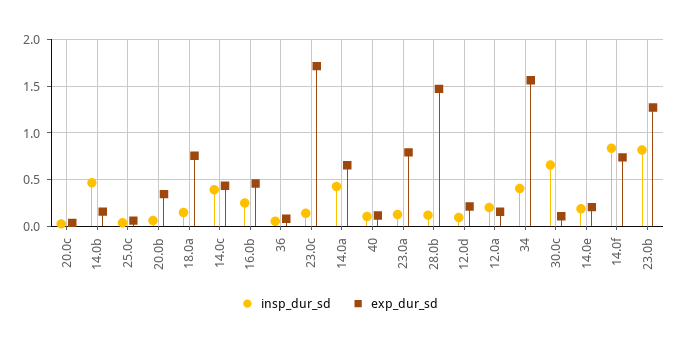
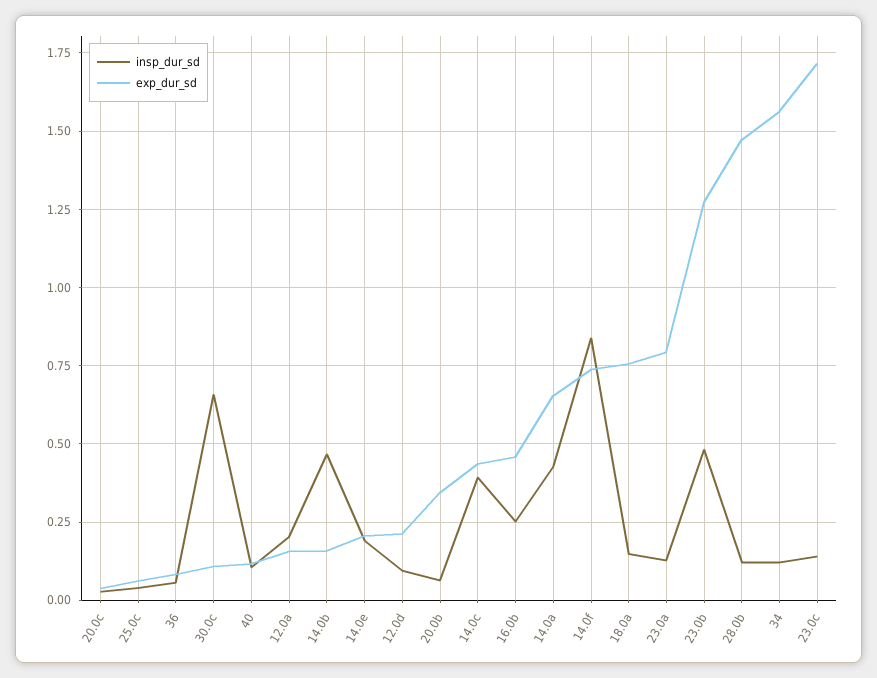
  {
    "insp_dur_sd": {
      "20.0c": 0.025,
      "14.0b": 0.475,
      "25.0c": 0.05,
      "20.0b": 0.075,
      "18.0a": 0.15,
      "14.0c": 0.4,
      "16.0b": 0.25,
      "36": 0.05,
      "23.0c": 0.15,
      "14.0a": 0.425,
      "40": 0.1,
      "23.0a": 0.125,
      "28.0b": 0.125,
      "12.0d": 0.1,
      "12.0a": 0.2,
-     "34": 0.4,
+     "34": 0.125,
      "30.0c": 0.65,
      "14.0e": 0.2,
      "14.0f": 0.825,
-     "23.0b": 0.8
+     "23.0b": 0.475
    },
    "exp_dur_sd": {
      "20.0c": 0.05,
      "14.0b": 0.15,
      "25.0c": 0.05,
      "20.0b": 0.35,
      "18.0a": 0.75,
      "14.0c": 0.425,
      "16.0b": 0.45,
      "36": 0.075,
      "23.0c": 1.725,
      "14.0a": 0.65,
      "40": 0.125,
      "23.0a": 0.8,
      "28.0b": 1.475,
      "12.0d": 0.225,
      "12.0a": 0.15,
      "34": 1.575,
      "30.0c": 0.1,
      "14.0e": 0.2,
      "14.0f": 0.75,
      "23.0b": 1.275
    }
  }

